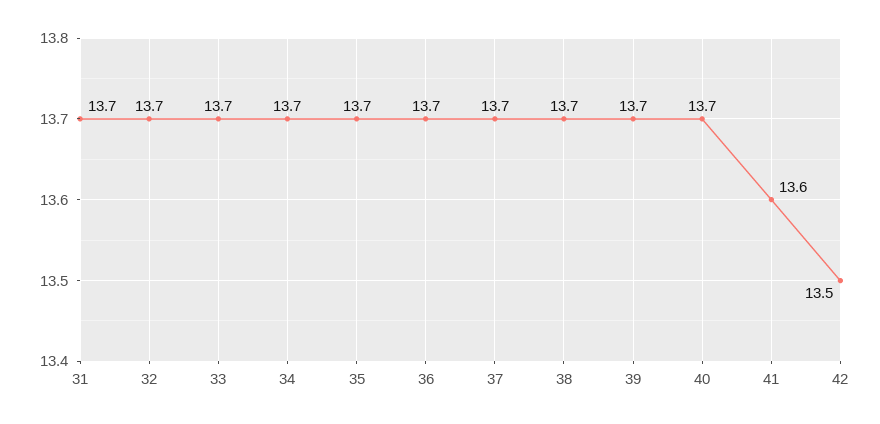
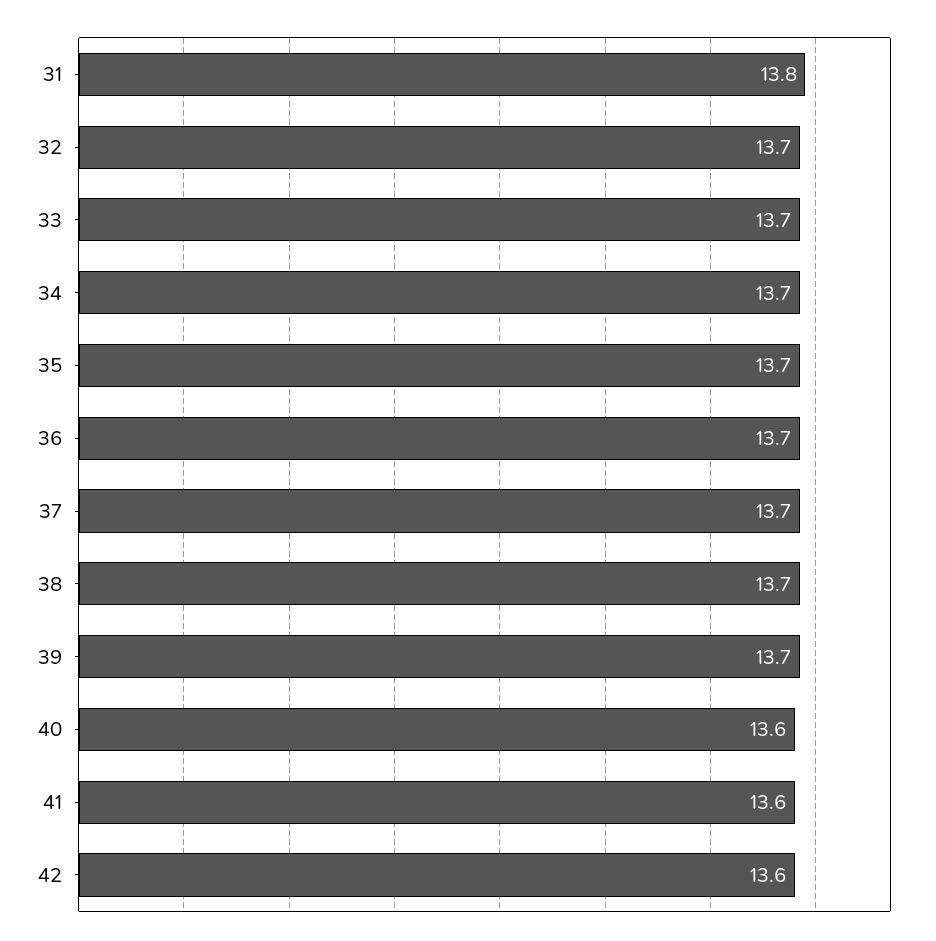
  {
-   "31": 13.7,
+   "31": 13.8,
    "32": 13.7,
    "33": 13.7,
    "34": 13.7,
    "35": 13.7,
    "36": 13.7,
    "37": 13.7,
    "38": 13.7,
    "39": 13.7,
-   "40": 13.7,
+   "40": 13.6,
    "41": 13.6,
-   "42": 13.5
+   "42": 13.6
  }

